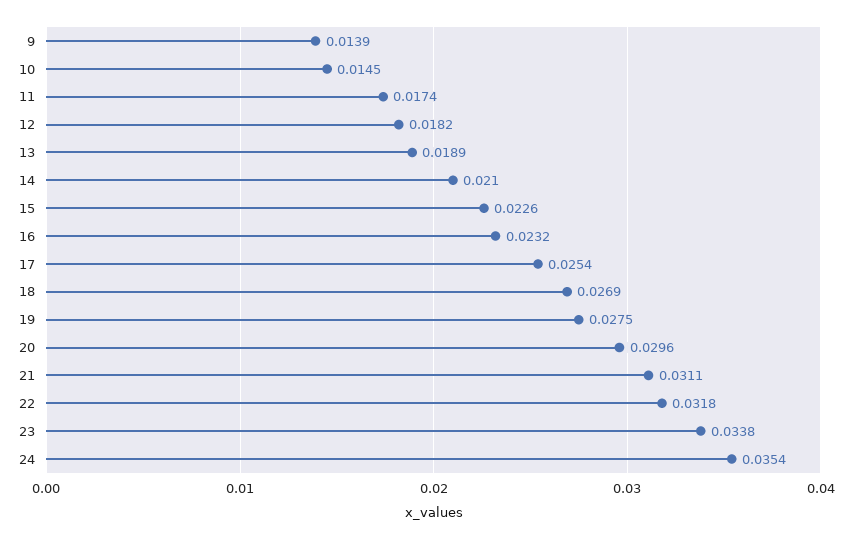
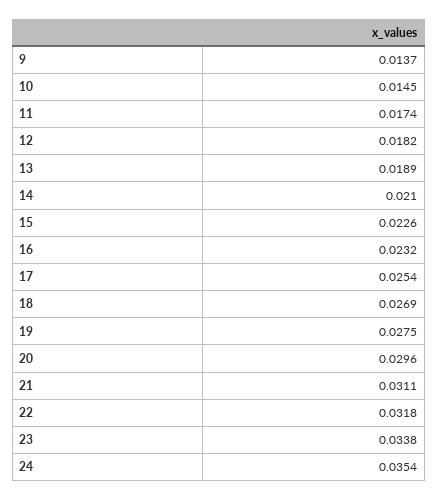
  {
-   "9": 0.0139,
+   "9": 0.0137,
    "10": 0.0145,
    "11": 0.0174,
    "12": 0.0182,
    "13": 0.0189,
    "14": 0.021,
    "15": 0.0226,
    "16": 0.0232,
    "17": 0.0254,
    "18": 0.0269,
    "19": 0.0275,
    "20": 0.0296,
    "21": 0.0311,
    "22": 0.0318,
    "23": 0.0338,
    "24": 0.0354
  }

